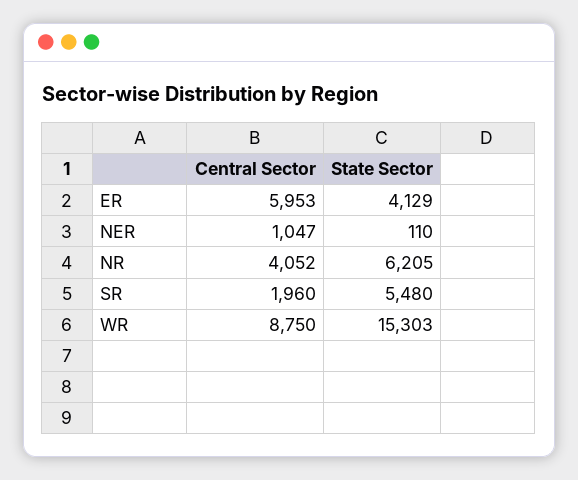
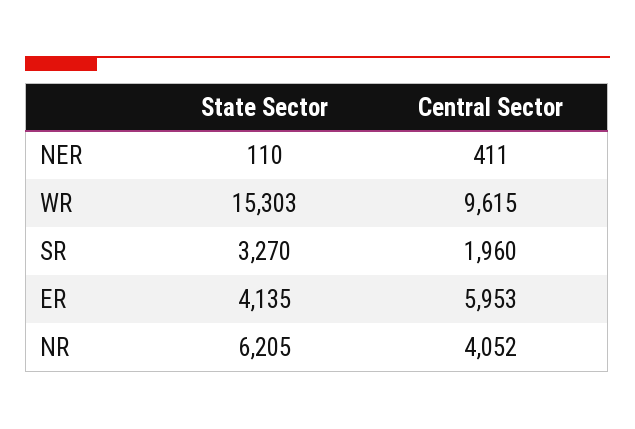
  {
    "Central Sector": {
      "ER": 5953,
-     "NER": 1047,
+     "NER": 411,
      "NR": 4052,
      "SR": 1960,
-     "WR": 8750
+     "WR": 9615
    },
    "State Sector": {
-     "ER": 4129,
+     "ER": 4135,
      "NER": 110,
      "NR": 6205,
-     "SR": 5480,
+     "SR": 3270,
      "WR": 15303
    }
  }

